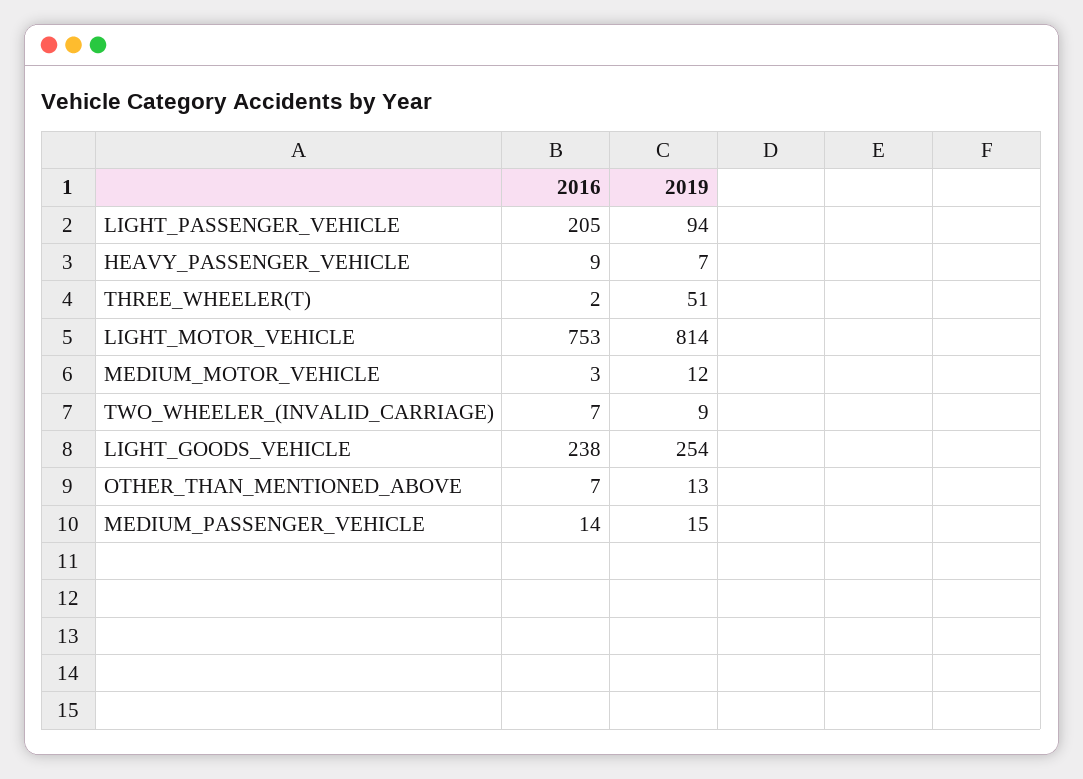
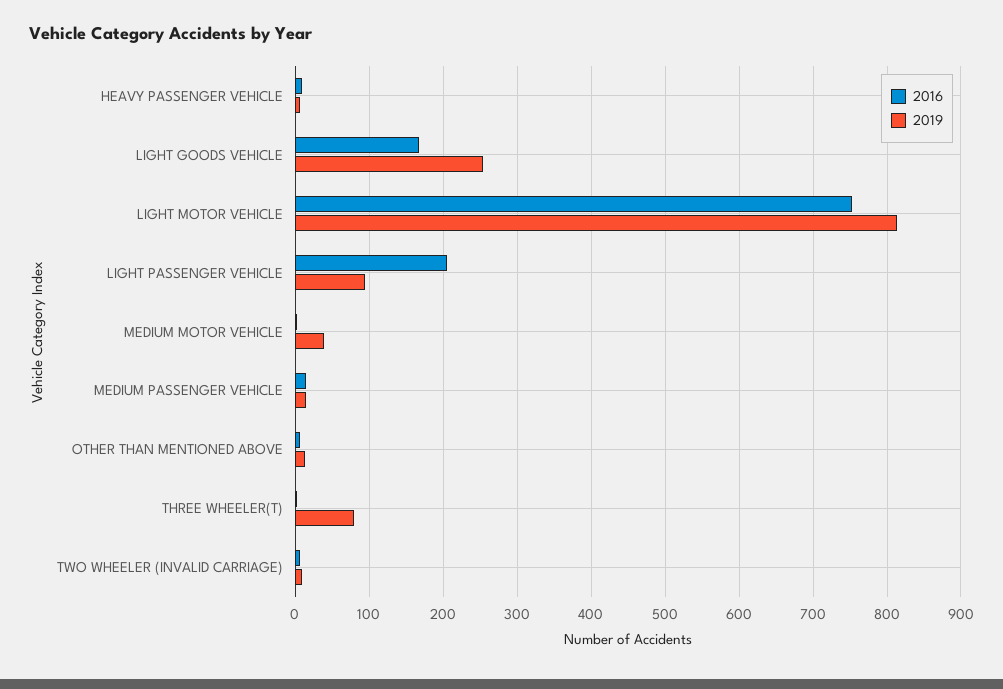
  {
    "2016": {
      "LIGHT_PASSENGER_VEHICLE": 205,
      "HEAVY_PASSENGER_VEHICLE": 9,
      "THREE_WHEELER(T)": 2,
      "LIGHT_MOTOR_VEHICLE": 753,
      "MEDIUM_MOTOR_VEHICLE": 3,
      "TWO_WHEELER_(INVALID_CARRIAGE)": 7,
-     "LIGHT_GOODS_VEHICLE": 238,
+     "LIGHT_GOODS_VEHICLE": 170,
      "OTHER_THAN_MENTIONED_ABOVE": 7,
      "MEDIUM_PASSENGER_VEHICLE": 14
    },
    "2019": {
      "LIGHT_PASSENGER_VEHICLE": 94,
      "HEAVY_PASSENGER_VEHICLE": 7,
-     "THREE_WHEELER(T)": 51,
+     "THREE_WHEELER(T)": 80,
      "LIGHT_MOTOR_VEHICLE": 814,
-     "MEDIUM_MOTOR_VEHICLE": 12,
+     "MEDIUM_MOTOR_VEHICLE": 40,
      "TWO_WHEELER_(INVALID_CARRIAGE)": 9,
      "LIGHT_GOODS_VEHICLE": 254,
      "OTHER_THAN_MENTIONED_ABOVE": 13,
      "MEDIUM_PASSENGER_VEHICLE": 15
    }
  }

